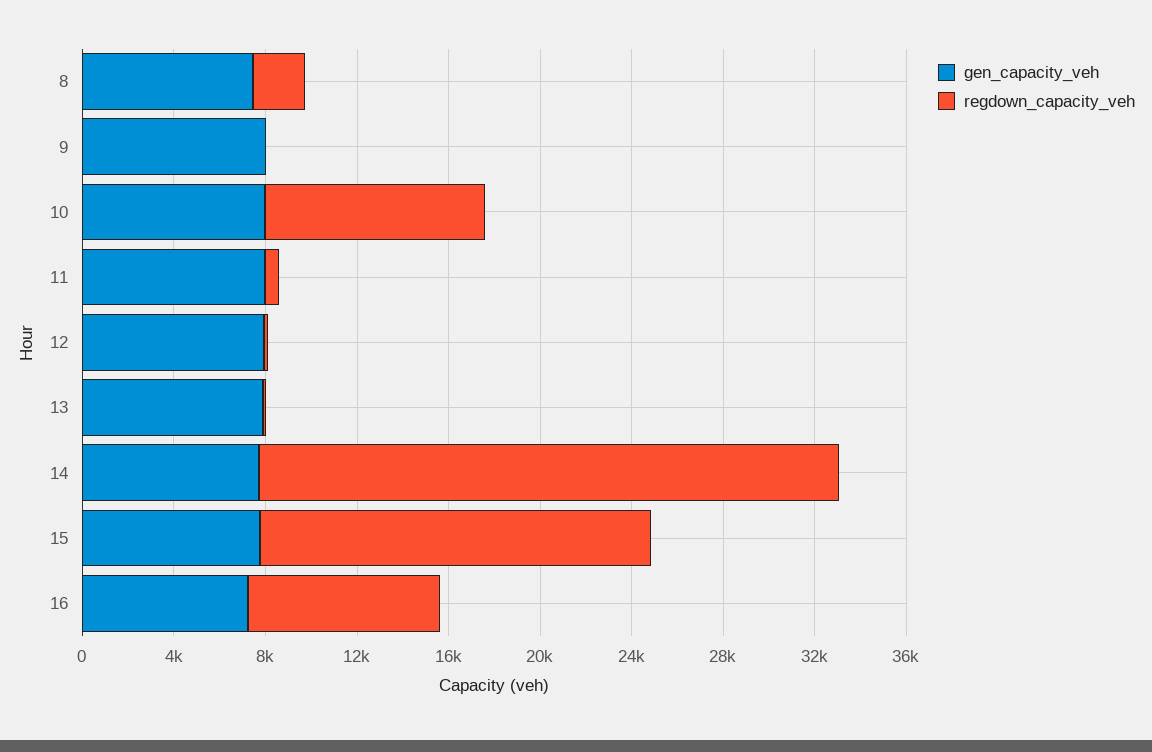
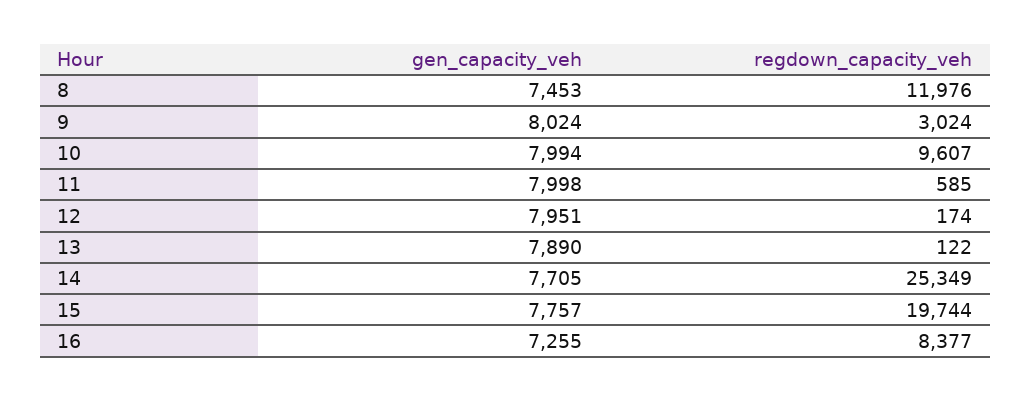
  {
    "gen_capacity_veh": {
      "8": 7453,
      "9": 8024,
      "10": 7994,
      "11": 7998,
      "12": 7951,
      "13": 7890,
      "14": 7705,
      "15": 7757,
      "16": 7255
    },
    "regdown_capacity_veh": {
-     "8": 2000,
+     "8": 11976,
-     "9": 0,
+     "9": 3024,
      "10": 9607,
      "11": 585,
      "12": 174,
      "13": 122,
      "14": 25349,
-     "15": 17000,
+     "15": 19744,
      "16": 8377
    }
  }

